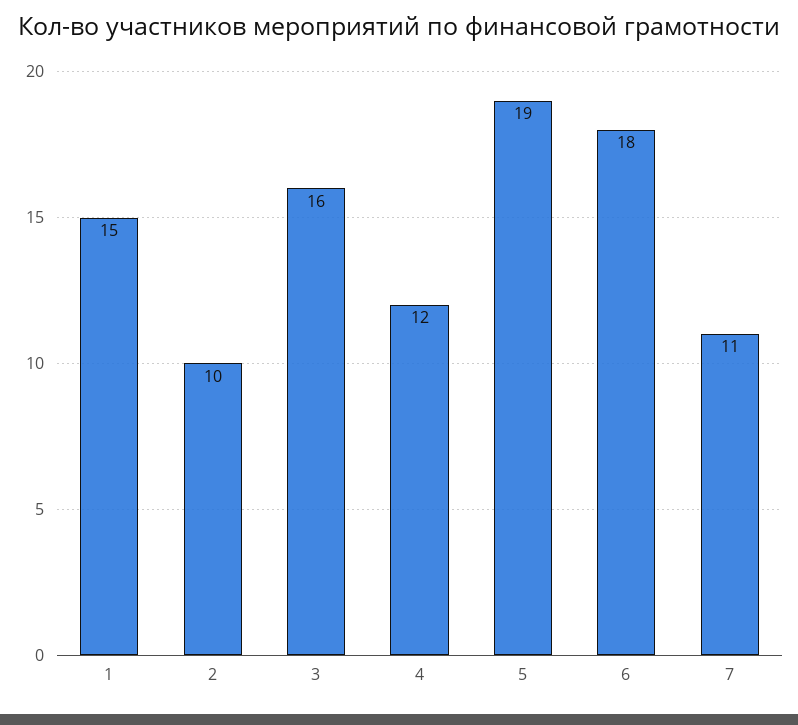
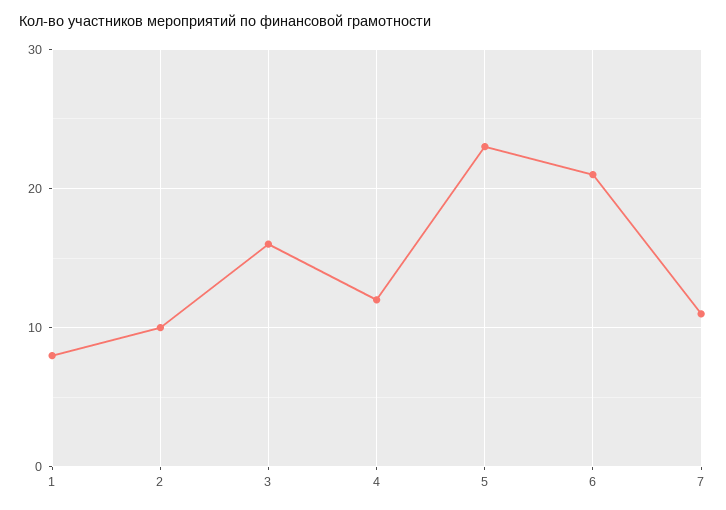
  {
-   "1": 15,
+   "1": 8,
    "2": 10,
    "3": 16,
    "4": 12,
-   "5": 19,
+   "5": 23,
-   "6": 18,
+   "6": 21,
    "7": 11
  }

